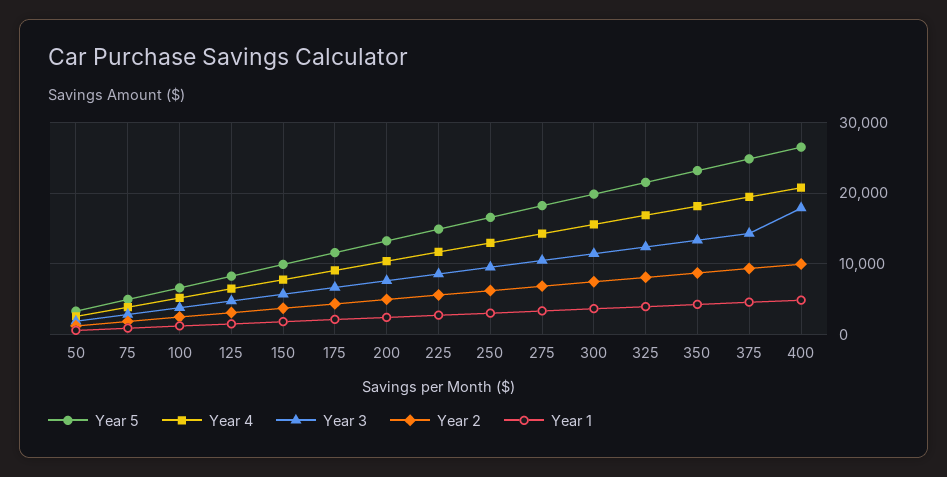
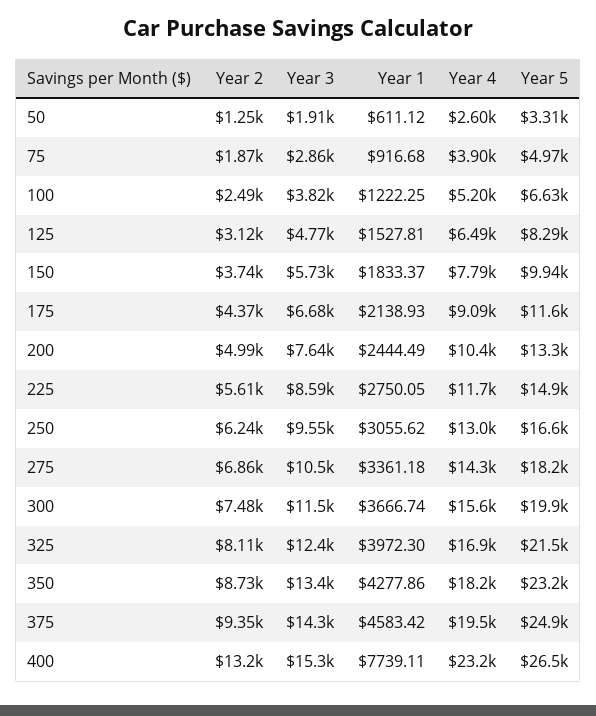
  {
    "Year 5": {
      "50": 3310,
      "75": 4970,
      "100": 6630,
      "125": 8290,
      "150": 9940,
      "175": 11600,
      "200": 13300,
      "225": 14900,
      "250": 16600,
      "275": 18200,
      "300": 19900,
      "325": 21500,
      "350": 23200,
      "375": 24900,
      "400": 26500
    },
    "Year 4": {
      "50": 2600,
      "75": 3900,
      "100": 5200,
      "125": 6490,
      "150": 7790,
      "175": 9090,
      "200": 10400,
      "225": 11700,
      "250": 13000,
      "275": 14300,
      "300": 15600,
      "325": 16900,
      "350": 18200,
      "375": 19500,
-     "400": 21000
+     "400": 23200
    },
    "Year 3": {
      "50": 1910,
      "75": 2860,
      "100": 3820,
      "125": 4770,
      "150": 5730,
      "175": 6680,
      "200": 7640,
      "225": 8590,
      "250": 9550,
      "275": 10500,
      "300": 11500,
      "325": 12400,
      "350": 13400,
      "375": 14300,
-     "400": 18000
+     "400": 15300
    },
    "Year 2": {
      "50": 1250,
      "75": 1870,
      "100": 2490,
      "125": 3120,
      "150": 3740,
      "175": 4370,
      "200": 4990,
      "225": 5610,
      "250": 6240,
      "275": 6860,
      "300": 7480,
      "325": 8110,
      "350": 8730,
      "375": 9350,
-     "400": 10000
+     "400": 13200
    },
    "Year 1": {
      "50": 611.12,
      "75": 916.68,
      "100": 1222.25,
      "125": 1527.81,
      "150": 1833.37,
      "175": 2138.93,
      "200": 2444.49,
      "225": 2750.05,
      "250": 3055.62,
      "275": 3361.18,
      "300": 3666.74,
      "325": 3972.3,
      "350": 4277.86,
      "375": 4583.42,
-     "400": 5000
+     "400": 7739.11
    }
  }

